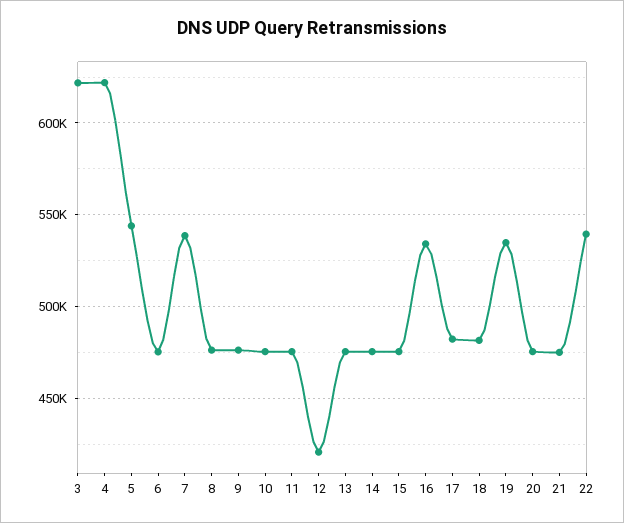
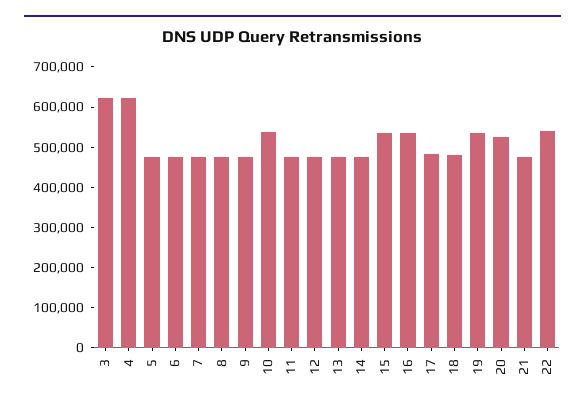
  {
    "3": 620000,
    "4": 620000,
-   "5": 545000,
+   "5": 480000,
    "6": 475000,
-   "7": 540000,
+   "7": 480000,
    "8": 475000,
    "9": 475000,
-   "10": 475000,
+   "10": 540000,
    "11": 475000,
-   "12": 420000,
+   "12": 480000,
    "13": 475000,
    "14": 475000,
-   "15": 475000,
+   "15": 540000,
    "16": 535000,
    "17": 480000,
    "18": 480000,
    "19": 535000,
-   "20": 475000,
+   "20": 520000,
    "21": 475000,
    "22": 540000
  }

